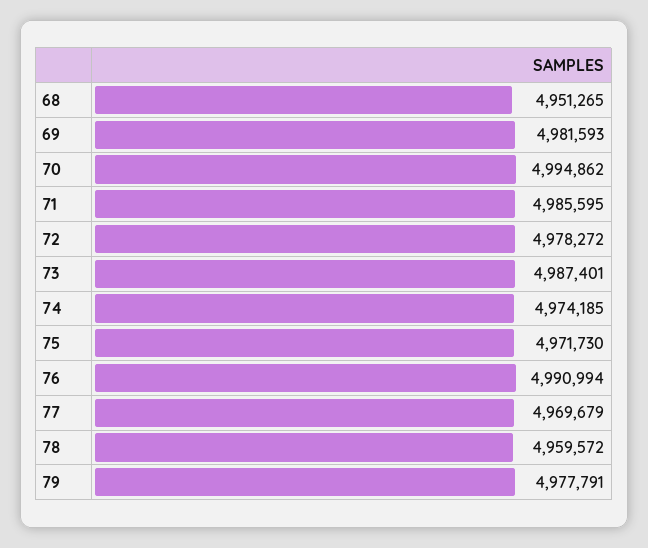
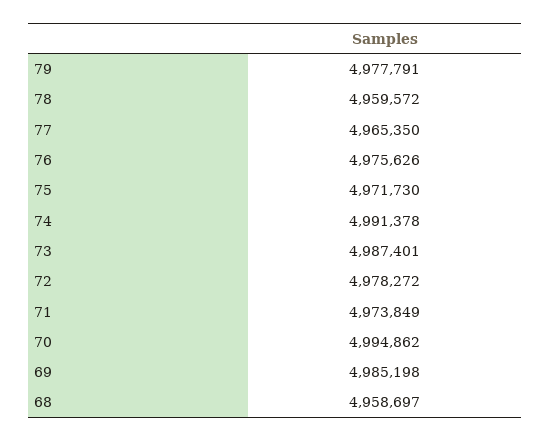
  {
-   "68": 4951265,
+   "68": 4958697,
-   "69": 4981593,
+   "69": 4985198,
    "70": 4994862,
-   "71": 4985595,
+   "71": 4973849,
    "72": 4978272,
    "73": 4987401,
-   "74": 4974185,
+   "74": 4991378,
    "75": 4971730,
-   "76": 4990994,
+   "76": 4975626,
-   "77": 4969679,
+   "77": 4965350,
    "78": 4959572,
    "79": 4977791
  }

